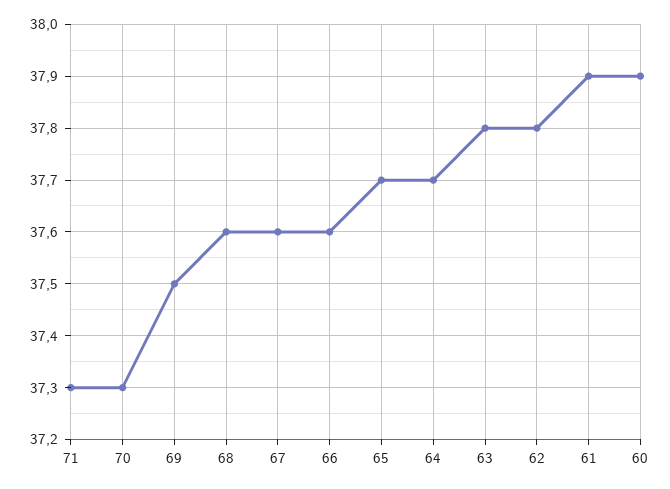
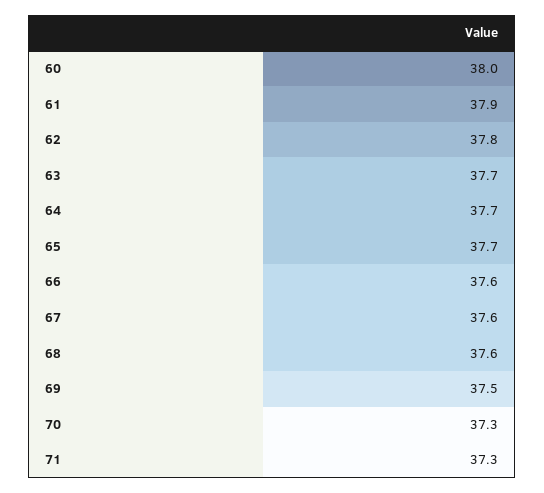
  {
    "71": 37.3,
    "70": 37.3,
    "69": 37.5,
    "68": 37.6,
    "67": 37.6,
    "66": 37.6,
    "65": 37.7,
    "64": 37.7,
-   "63": 37.8,
+   "63": 37.7,
    "62": 37.8,
    "61": 37.9,
-   "60": 37.9
+   "60": 38
  }

